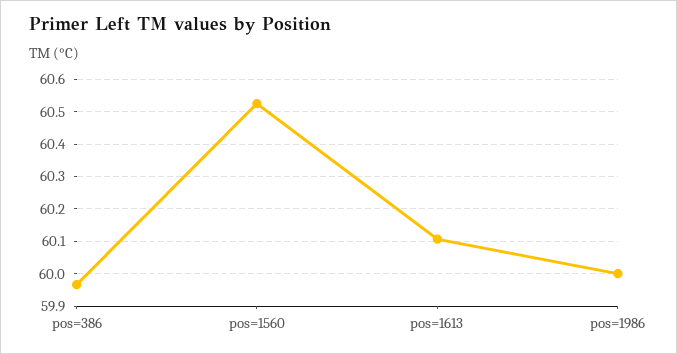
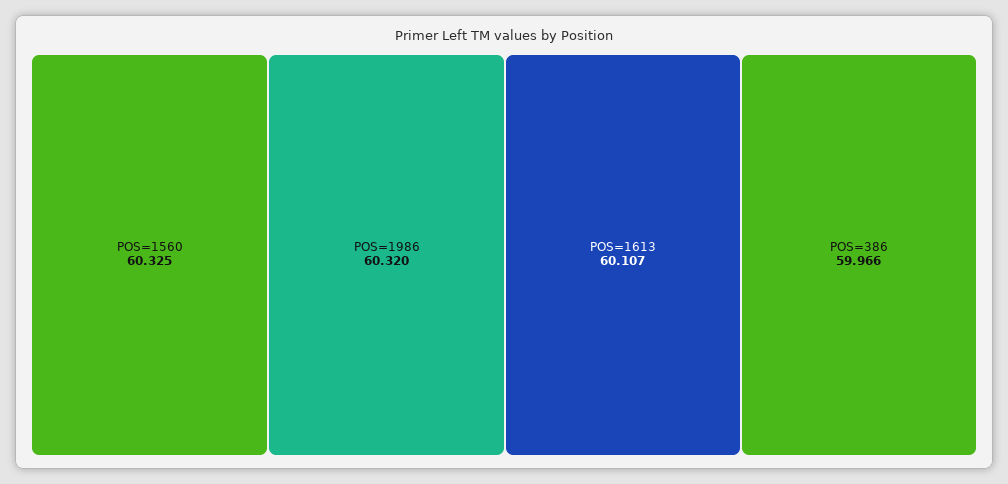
  {
    "pos=386": 59.966,
-   "pos=1560": 60.52,
+   "pos=1560": 60.325,
    "pos=1613": 60.107,
-   "pos=1986": 60
+   "pos=1986": 60.32
  }

